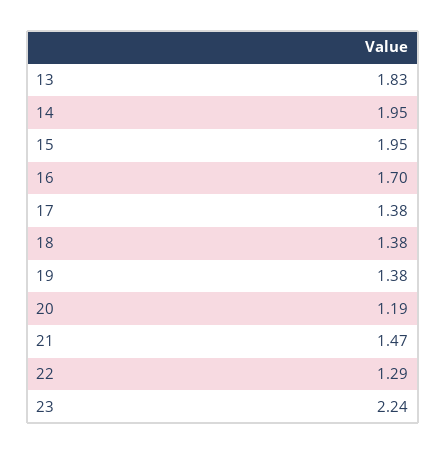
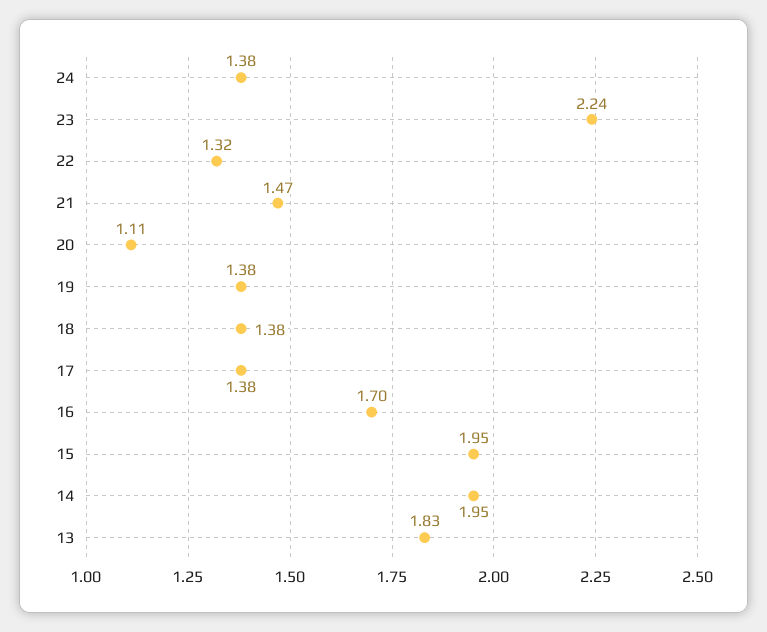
  {
    "13": 1.83,
    "14": 1.95,
    "15": 1.95,
    "16": 1.7,
    "17": 1.38,
    "18": 1.38,
    "19": 1.38,
-   "20": 1.19,
+   "20": 1.11,
    "21": 1.47,
-   "22": 1.29,
+   "22": 1.32,
-   "23": 2.24
+   "23": 2.24,
+   "24": 1.38
  }

